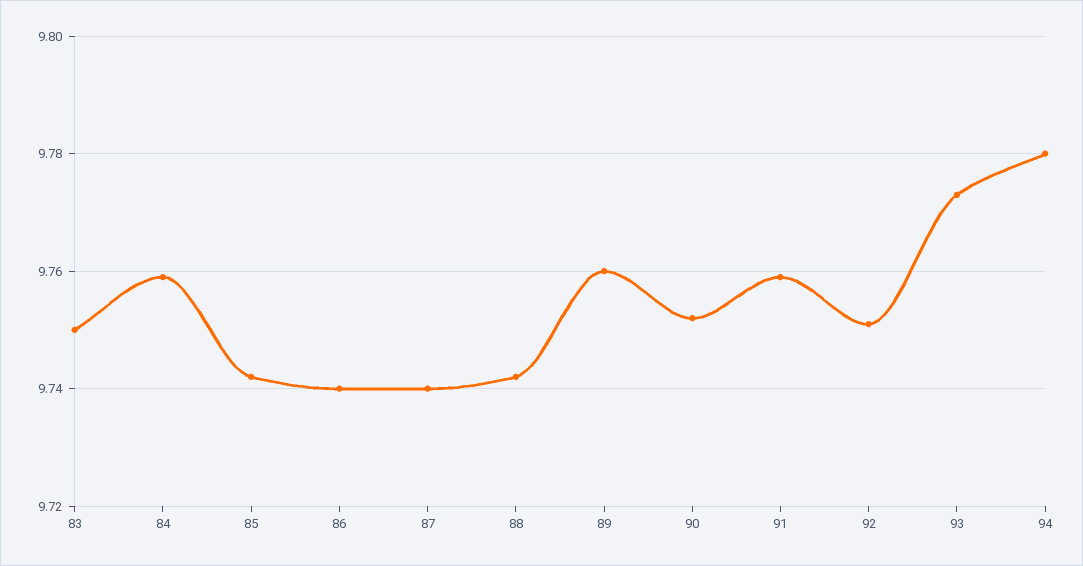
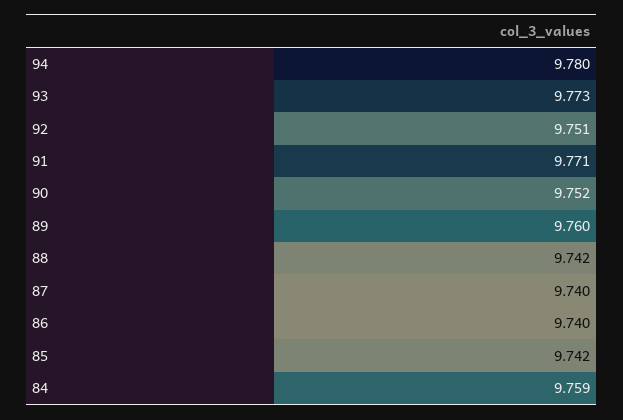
  {
-   "83": 9.75,
    "84": 9.759,
    "85": 9.742,
    "86": 9.74,
    "87": 9.74,
    "88": 9.742,
    "89": 9.76,
    "90": 9.752,
-   "91": 9.76,
+   "91": 9.771,
    "92": 9.751,
    "93": 9.773,
    "94": 9.78
  }

